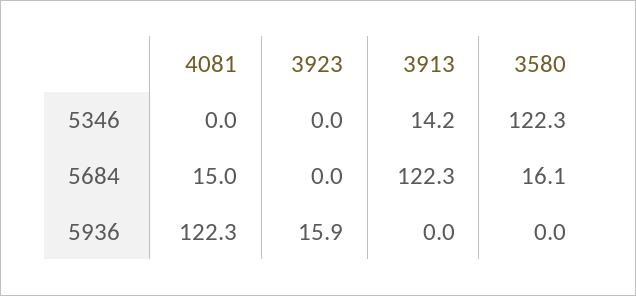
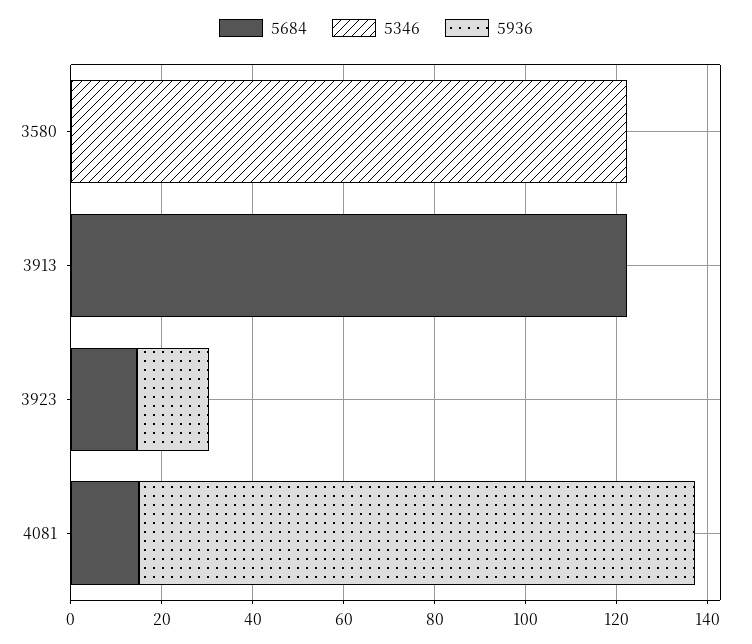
  {
    "5346": {
      "4081": 0,
      "3923": 0,
-     "3913": 14.2,
+     "3913": 0,
      "3580": 122.3
    },
    "5684": {
      "4081": 15,
-     "3923": 0,
+     "3923": 15,
      "3913": 122.3,
-     "3580": 16.1
+     "3580": 0
    },
    "5936": {
      "4081": 122.3,
      "3923": 15.9,
      "3913": 0,
      "3580": 0
    }
  }

